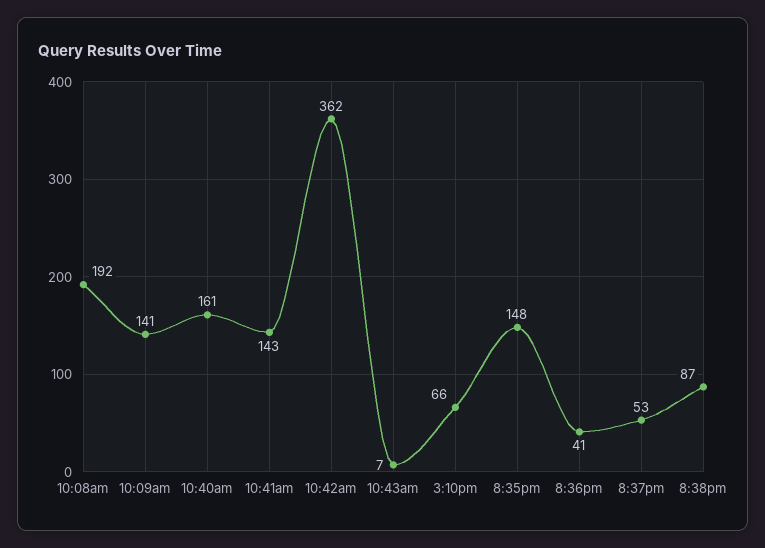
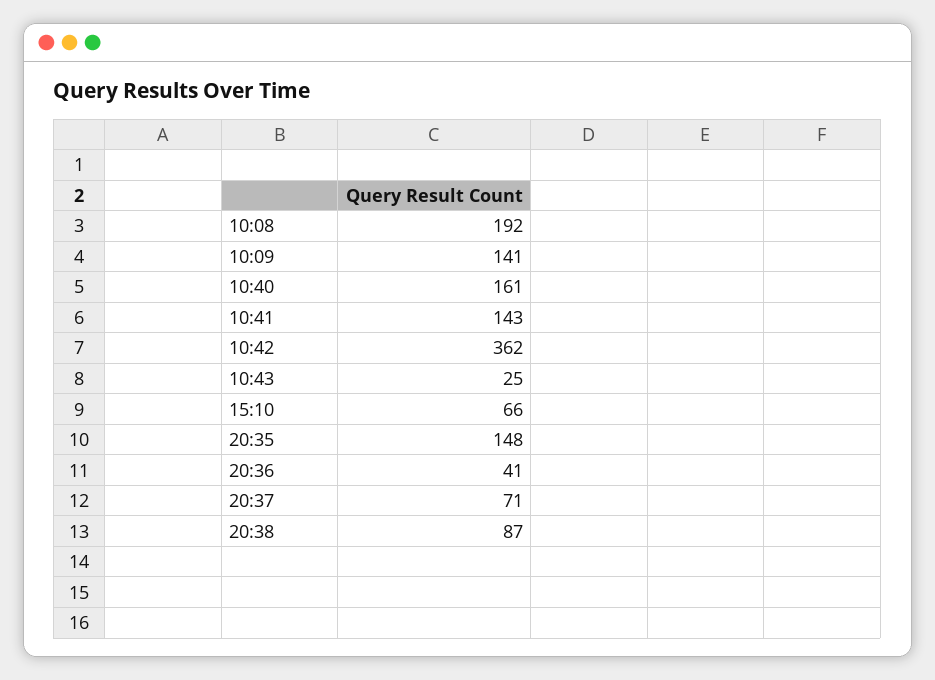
  {
    "10:08am": 192,
    "10:09am": 141,
    "10:40am": 161,
    "10:41am": 143,
    "10:42am": 362,
-   "10:43am": 7,
+   "10:43am": 25,
    "3:10pm": 66,
    "8:35pm": 148,
    "8:36pm": 41,
-   "8:37pm": 53,
+   "8:37pm": 71,
    "8:38pm": 87
  }

